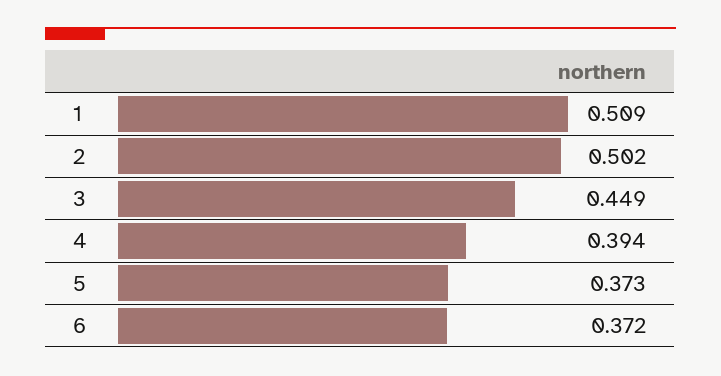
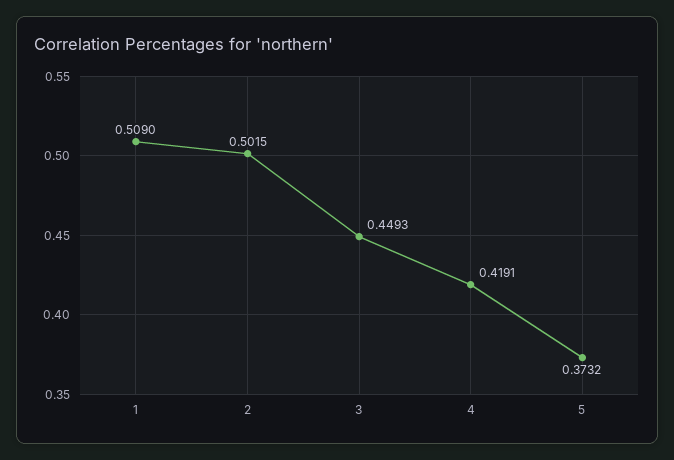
  {
    "1": 0.509,
    "2": 0.5015,
    "3": 0.4493,
-   "4": 0.394,
+   "4": 0.4191,
-   "5": 0.3732,
+   "5": 0.3732
-   "6": 0.372
  }

